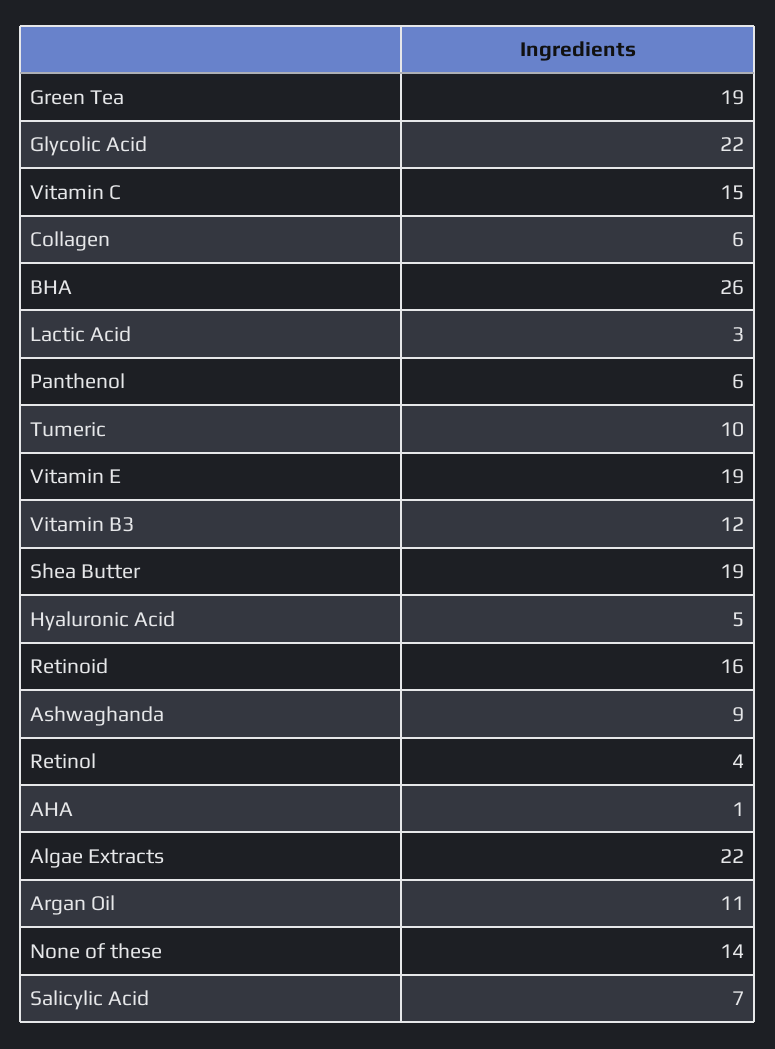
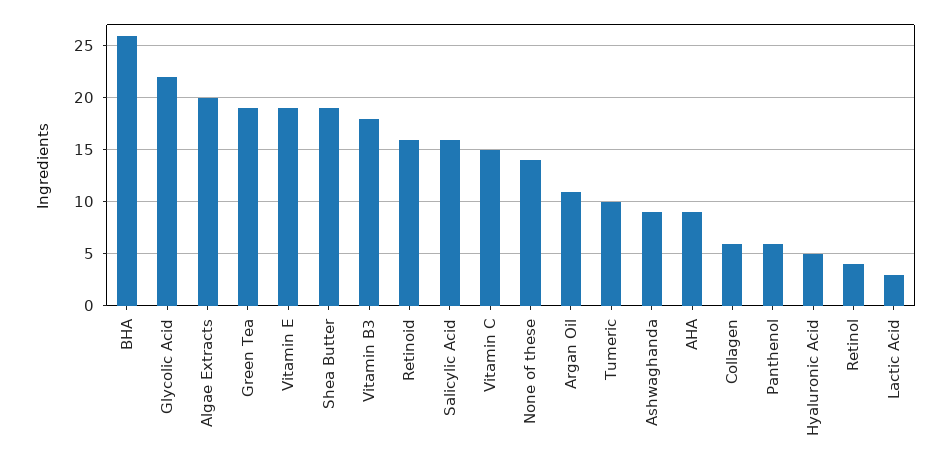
  {
    "Green Tea": 19,
    "Glycolic Acid": 22,
    "Vitamin C": 15,
    "Collagen": 6,
    "BHA": 26,
    "Lactic Acid": 3,
    "Panthenol": 6,
    "Tumeric": 10,
    "Vitamin E": 19,
-   "Vitamin B3": 12,
+   "Vitamin B3": 18,
    "Shea Butter": 19,
    "Hyaluronic Acid": 5,
    "Retinoid": 16,
    "Ashwaghanda": 9,
    "Retinol": 4,
-   "AHA": 1,
+   "AHA": 9,
-   "Algae Extracts": 22,
+   "Algae Extracts": 20,
    "Argan Oil": 11,
    "None of these": 14,
-   "Salicylic Acid": 7
+   "Salicylic Acid": 16
  }

